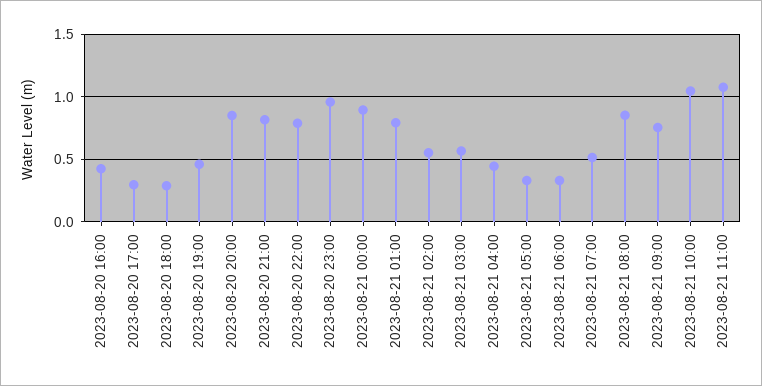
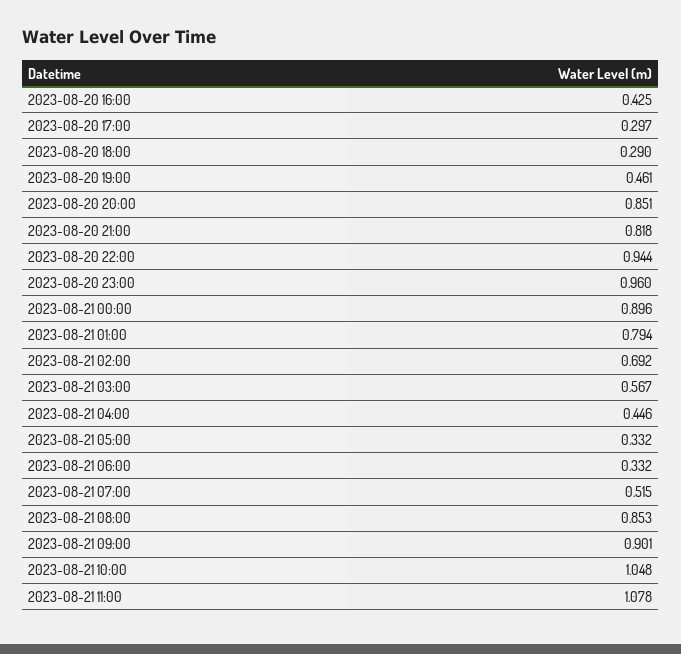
  {
    "2023-08-20 16:00": 0.425,
    "2023-08-20 17:00": 0.297,
    "2023-08-20 18:00": 0.29,
    "2023-08-20 19:00": 0.461,
    "2023-08-20 20:00": 0.851,
    "2023-08-20 21:00": 0.818,
-   "2023-08-20 22:00": 0.8,
+   "2023-08-20 22:00": 0.944,
    "2023-08-20 23:00": 0.96,
    "2023-08-21 00:00": 0.896,
    "2023-08-21 01:00": 0.794,
-   "2023-08-21 02:00": 0.55,
+   "2023-08-21 02:00": 0.692,
    "2023-08-21 03:00": 0.567,
    "2023-08-21 04:00": 0.446,
    "2023-08-21 05:00": 0.332,
    "2023-08-21 06:00": 0.332,
    "2023-08-21 07:00": 0.515,
    "2023-08-21 08:00": 0.853,
-   "2023-08-21 09:00": 0.75,
+   "2023-08-21 09:00": 0.901,
    "2023-08-21 10:00": 1.048,
    "2023-08-21 11:00": 1.078
  }

